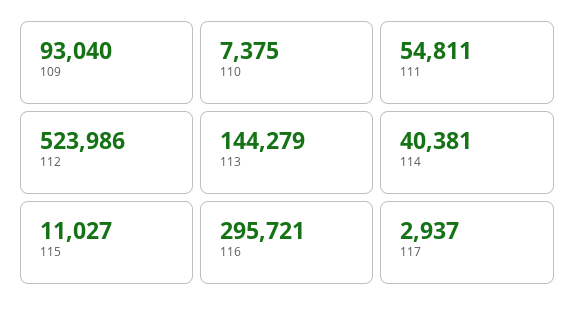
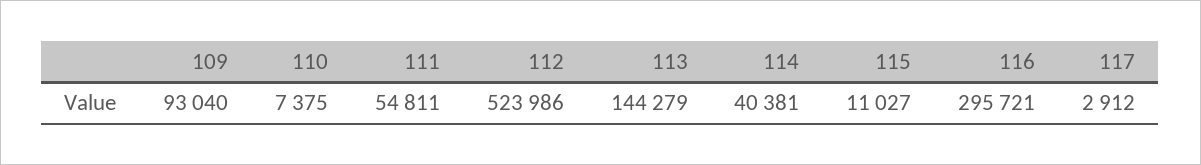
  {
    "109": 93040,
    "110": 7375,
    "111": 54811,
    "112": 523986,
    "113": 144279,
    "114": 40381,
    "115": 11027,
    "116": 295721,
-   "117": 2937
+   "117": 2912
  }

